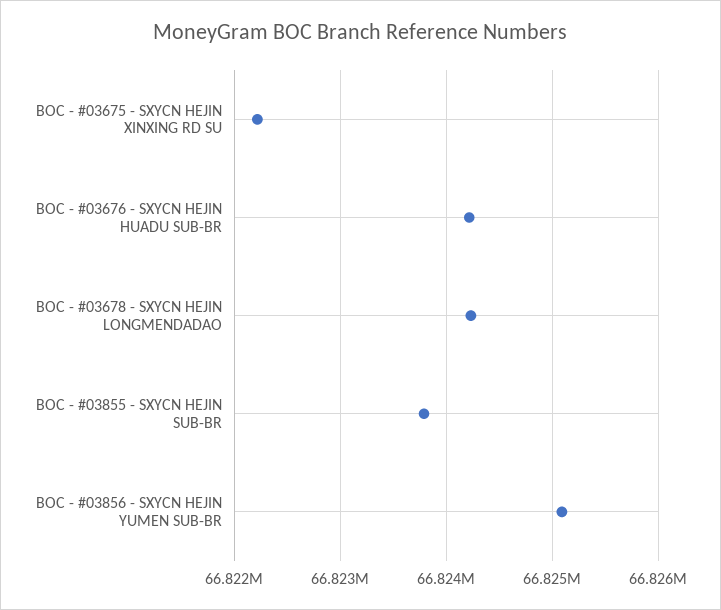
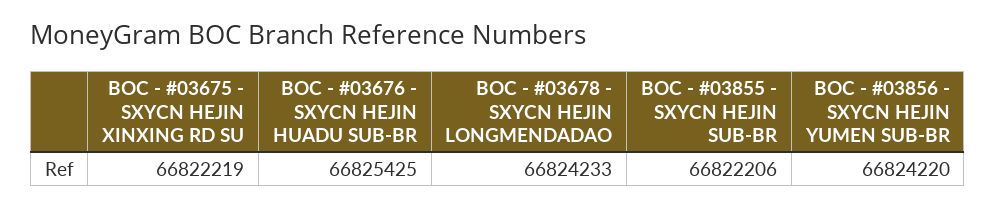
  {
    "BOC - #03675 - SXYCN HEJIN XINXING RD SU": 66822219,
-   "BOC - #03676 - SXYCN HEJIN HUADU SUB-BR": 66824200,
+   "BOC - #03676 - SXYCN HEJIN HUADU SUB-BR": 66825425,
    "BOC - #03678 - SXYCN HEJIN LONGMENDADAO": 66824233,
-   "BOC - #03855 - SXYCN HEJIN SUB-BR": 66823800,
+   "BOC - #03855 - SXYCN HEJIN SUB-BR": 66822206,
-   "BOC - #03856 - SXYCN HEJIN YUMEN SUB-BR": 66825100
+   "BOC - #03856 - SXYCN HEJIN YUMEN SUB-BR": 66824220
  }

